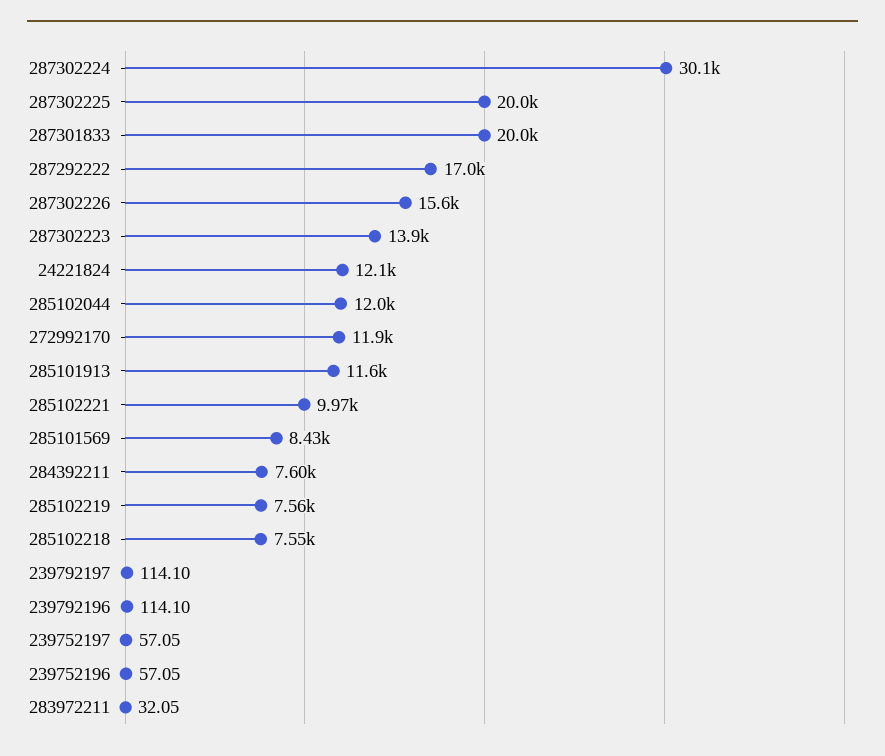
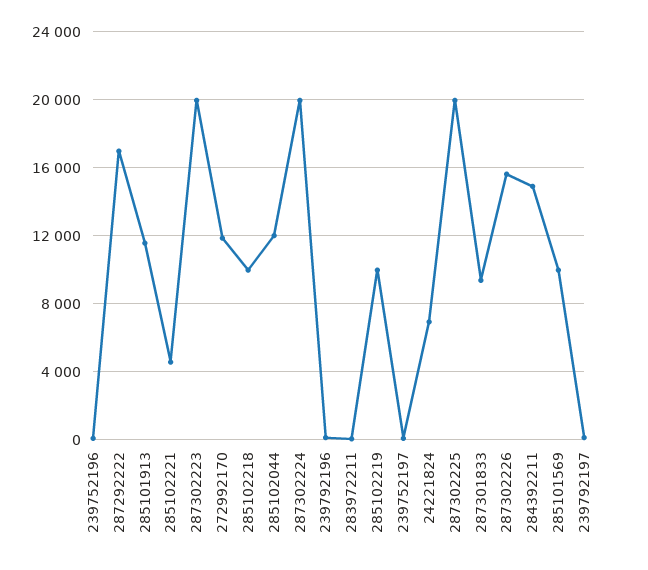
  {
-   "287302224": 30100,
+   "287302224": 20000,
    "287302225": 20000,
-   "287301833": 20000,
+   "287301833": 9500,
    "287292222": 17000,
    "287302226": 15600,
-   "287302223": 13900,
+   "287302223": 20000,
-   "24221824": 12100,
+   "24221824": 7000,
    "285102044": 12000,
    "272992170": 11900,
    "285101913": 11600,
-   "285102221": 9970,
+   "285102221": 4500,
-   "285101569": 8430,
+   "285101569": 10000,
-   "284392211": 7600,
+   "284392211": 15000,
-   "285102219": 7560,
+   "285102219": 10000,
-   "285102218": 7550,
+   "285102218": 10000,
    "239792197": 114.1,
    "239792196": 114.1,
    "239752197": 57.05,
    "239752196": 57.05,
    "283972211": 32.05
  }

